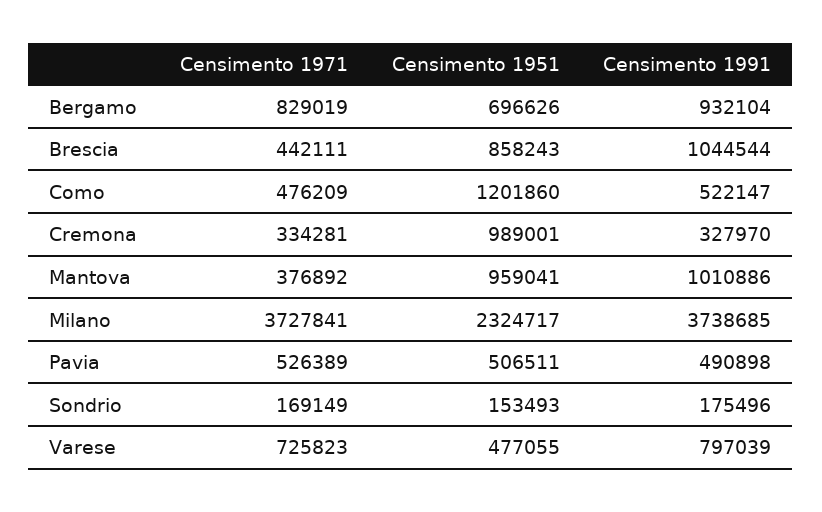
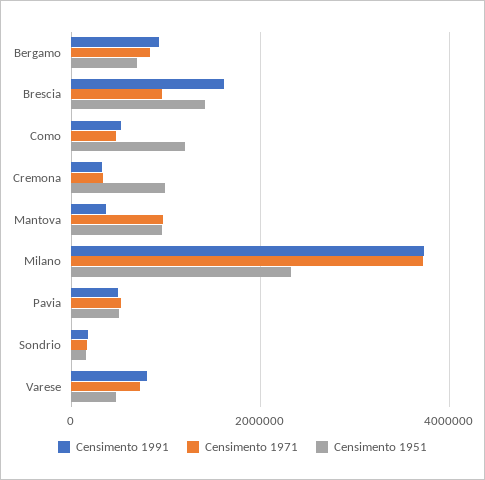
  {
    "Censimento 1971": {
      "Bergamo": 829019,
-     "Brescia": 442111,
+     "Brescia": 1000000,
      "Como": 476209,
      "Cremona": 334281,
-     "Mantova": 376892,
+     "Mantova": 1000000,
      "Milano": 3727841,
      "Pavia": 526389,
      "Sondrio": 169149,
      "Varese": 725823
    },
    "Censimento 1951": {
      "Bergamo": 696626,
-     "Brescia": 858243,
+     "Brescia": 1400000,
      "Como": 1201860,
      "Cremona": 989001,
      "Mantova": 959041,
      "Milano": 2324717,
      "Pavia": 506511,
      "Sondrio": 153493,
      "Varese": 477055
    },
    "Censimento 1991": {
      "Bergamo": 932104,
-     "Brescia": 1044544,
+     "Brescia": 1600000,
      "Como": 522147,
      "Cremona": 327970,
-     "Mantova": 1010886,
+     "Mantova": 400000,
      "Milano": 3738685,
      "Pavia": 490898,
      "Sondrio": 175496,
      "Varese": 797039
    }
  }

